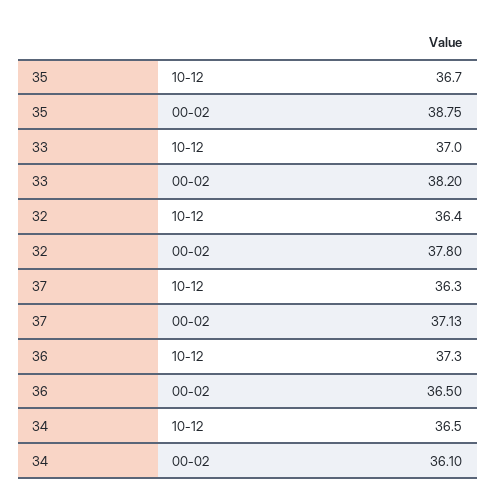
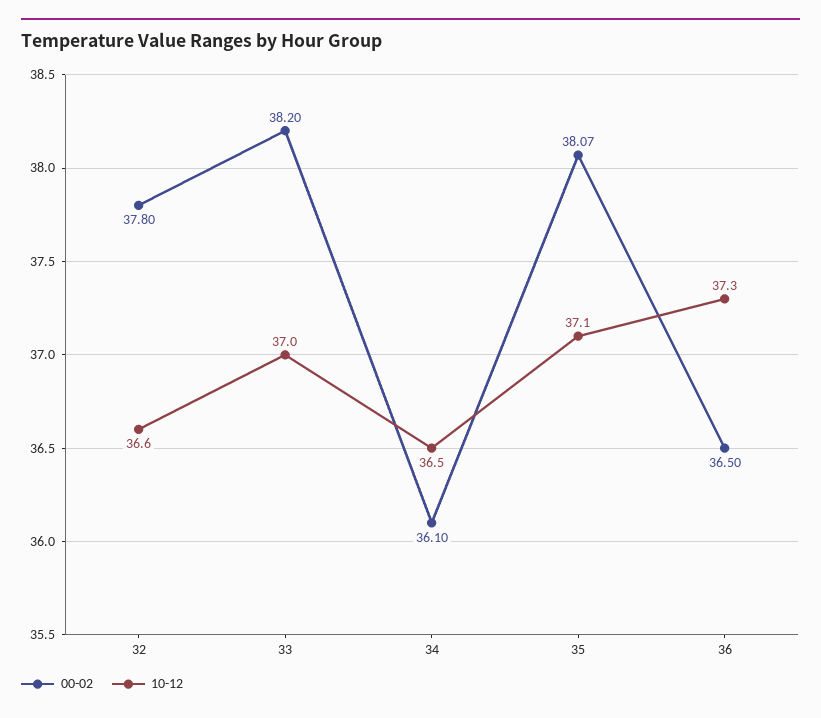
  {
    "10-12": {
-     "35": 36.7,
+     "35": 37.1,
      "33": 37,
-     "32": 36.4,
+     "32": 36.6,
-     "37": 36.3,
      "36": 37.3,
      "34": 36.5
    },
    "00-02": {
-     "35": 38.75,
+     "35": 38.07,
      "33": 38.2,
      "32": 37.8,
-     "37": 37.13,
      "36": 36.5,
      "34": 36.1
    }
  }

